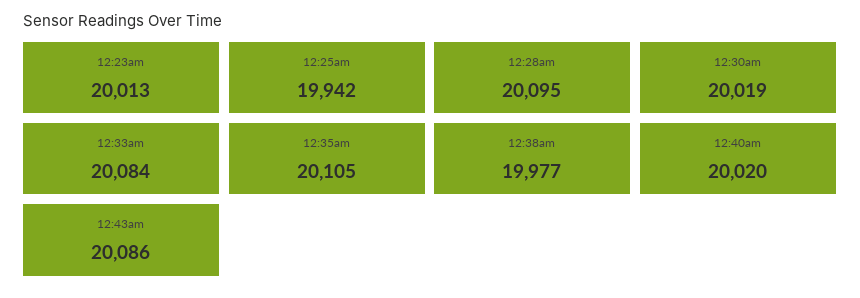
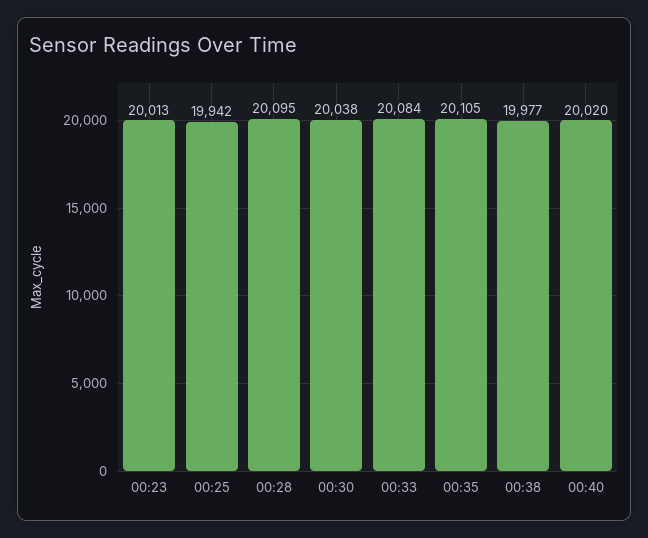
  {
    "12:23am": 20013,
    "12:25am": 19942,
    "12:28am": 20095,
-   "12:30am": 20019,
+   "12:30am": 20038,
    "12:33am": 20084,
    "12:35am": 20105,
    "12:38am": 19977,
-   "12:40am": 20020,
+   "12:40am": 20020
-   "12:43am": 20086
  }

